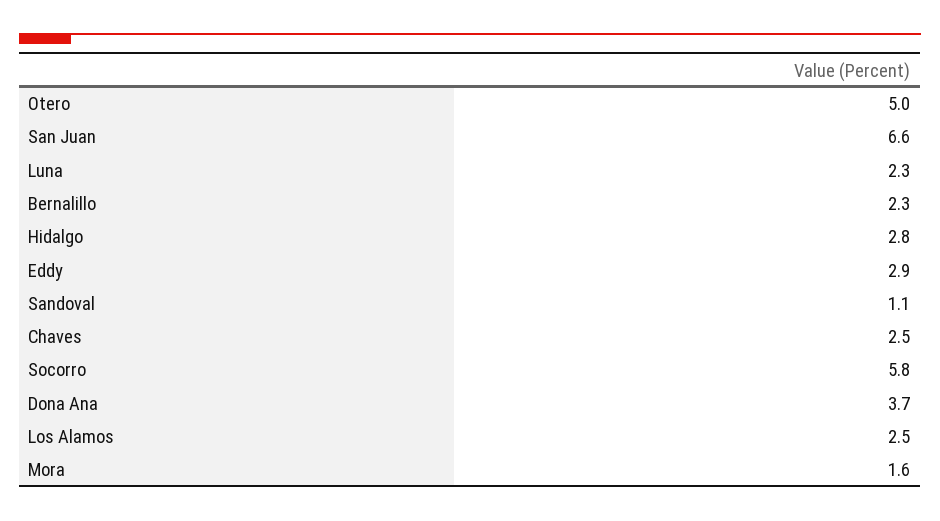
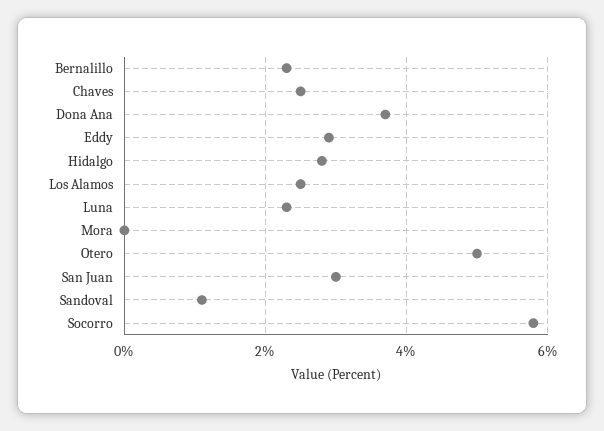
  {
    "Otero": 5,
-   "San Juan": 6.6,
+   "San Juan": 3,
    "Luna": 2.3,
    "Bernalillo": 2.3,
    "Hidalgo": 2.8,
    "Eddy": 2.9,
    "Sandoval": 1.1,
    "Chaves": 2.5,
    "Socorro": 5.8,
    "Dona Ana": 3.7,
    "Los Alamos": 2.5,
-   "Mora": 1.6
+   "Mora": 0
  }

